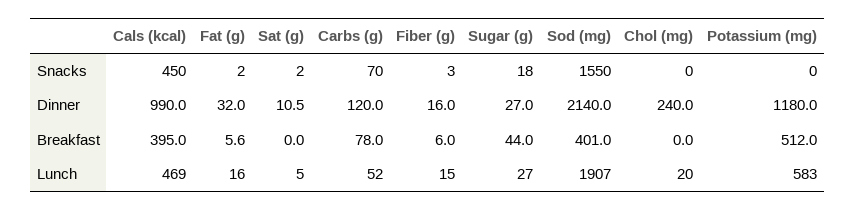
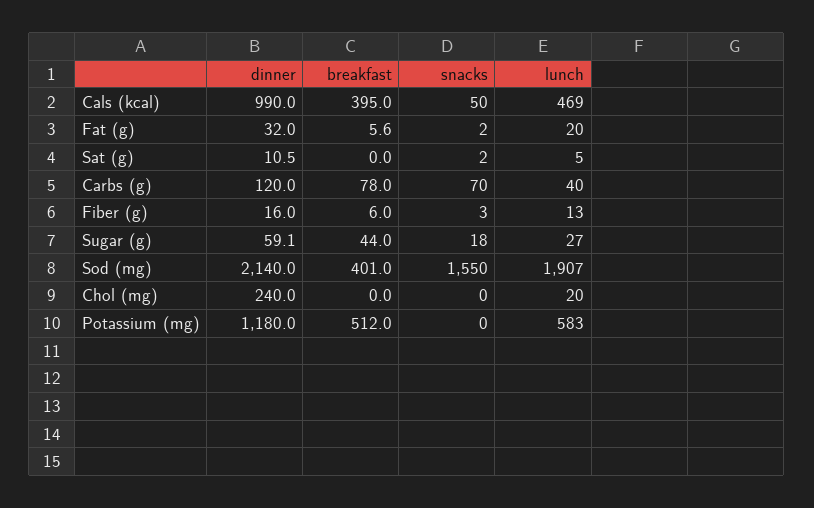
  {
    "Cals (kcal)": {
-     "Snacks": 450,
+     "Snacks": 50,
      "Dinner": 990,
      "Breakfast": 395,
      "Lunch": 469
    },
    "Fat (g)": {
      "Snacks": 2,
      "Dinner": 32,
      "Breakfast": 5.6,
-     "Lunch": 16
+     "Lunch": 20
    },
    "Sat (g)": {
      "Snacks": 2,
      "Dinner": 10.5,
      "Breakfast": 0,
      "Lunch": 5
    },
    "Carbs (g)": {
      "Snacks": 70,
      "Dinner": 120,
      "Breakfast": 78,
-     "Lunch": 52
+     "Lunch": 40
    },
    "Fiber (g)": {
      "Snacks": 3,
      "Dinner": 16,
      "Breakfast": 6,
-     "Lunch": 15
+     "Lunch": 13
    },
    "Sugar (g)": {
      "Snacks": 18,
-     "Dinner": 27,
+     "Dinner": 59.1,
      "Breakfast": 44,
      "Lunch": 27
    },
    "Sod (mg)": {
      "Snacks": 1550,
      "Dinner": 2140,
      "Breakfast": 401,
      "Lunch": 1907
    },
    "Chol (mg)": {
      "Snacks": 0,
      "Dinner": 240,
      "Breakfast": 0,
      "Lunch": 20
    },
    "Potassium (mg)": {
      "Snacks": 0,
      "Dinner": 1180,
      "Breakfast": 512,
      "Lunch": 583
    }
  }

